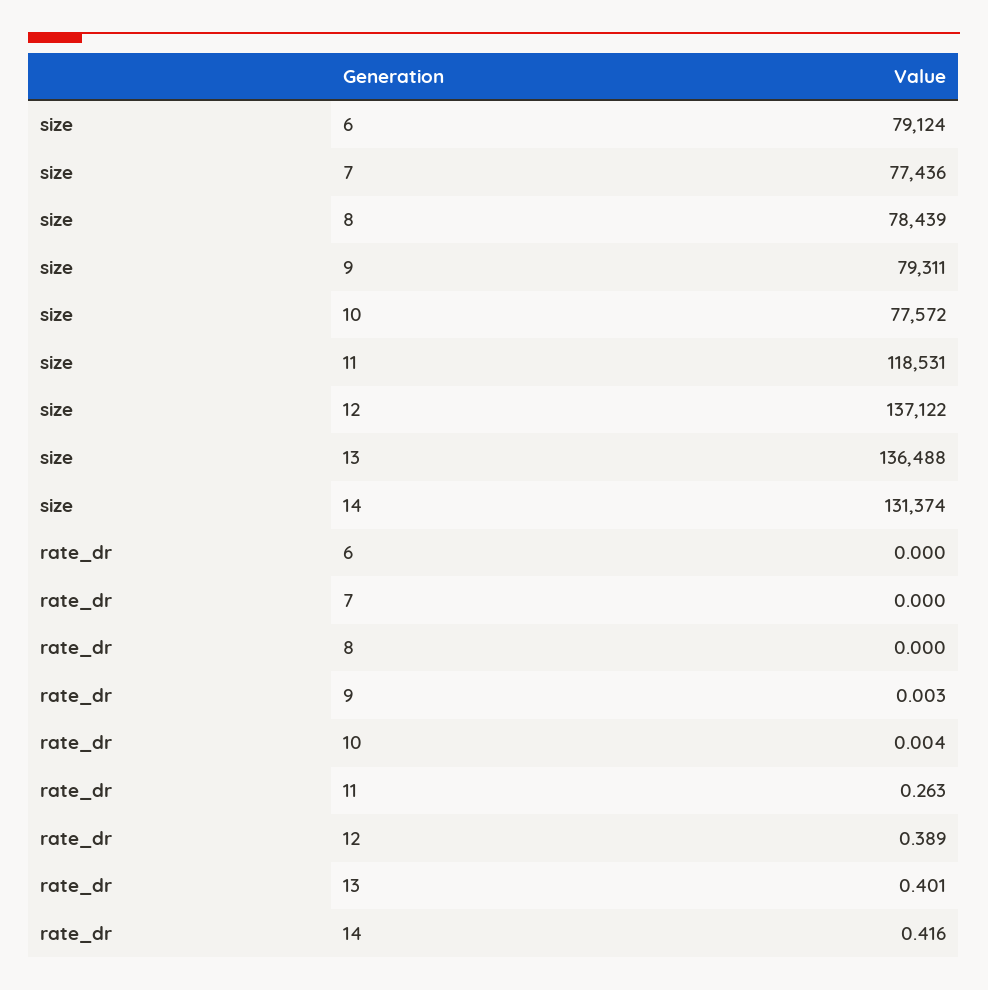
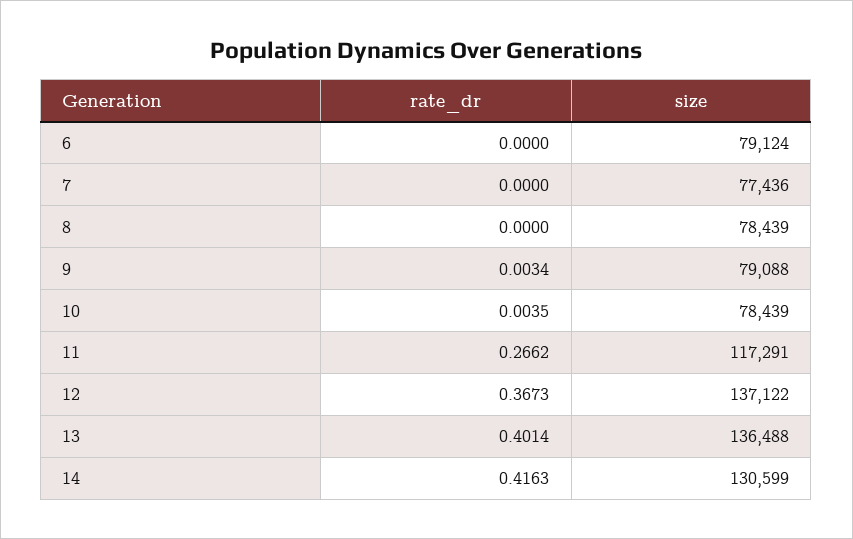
  {
    "size": {
      "6": 79124,
      "7": 77436,
      "8": 78439,
-     "9": 79311,
+     "9": 79088,
-     "10": 77572,
+     "10": 78439,
-     "11": 118531,
+     "11": 117291,
      "12": 137122,
      "13": 136488,
-     "14": 131374
+     "14": 130599
    },
    "rate_dr": {
      "6": 0,
      "7": 0,
      "8": 0,
      "9": 0.0034,
      "10": 0.0035,
-     "11": 0.263,
+     "11": 0.2662,
-     "12": 0.389,
+     "12": 0.3673,
      "13": 0.4014,
      "14": 0.4163
    }
  }

